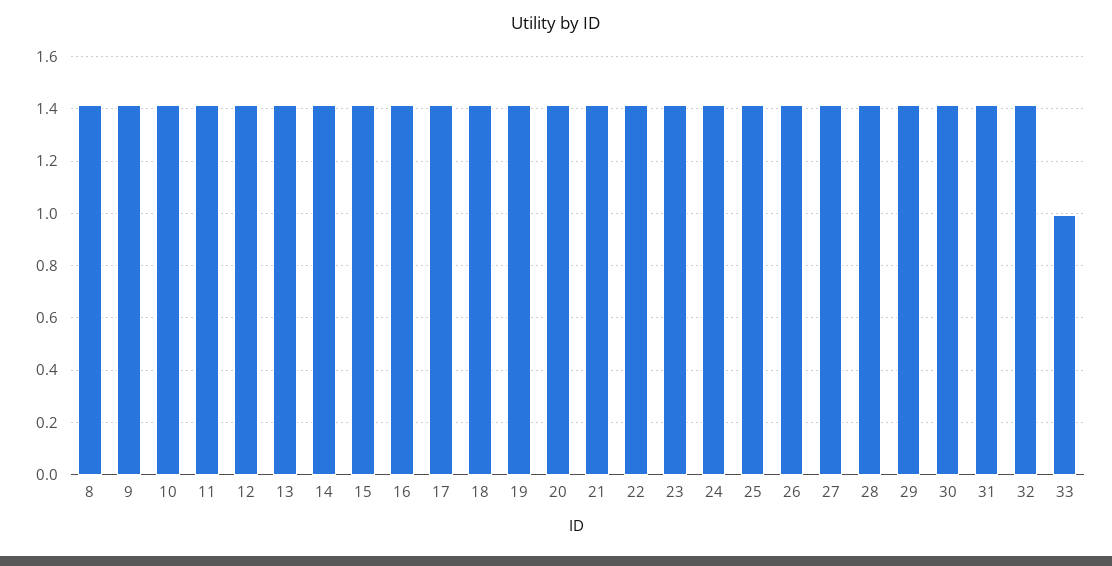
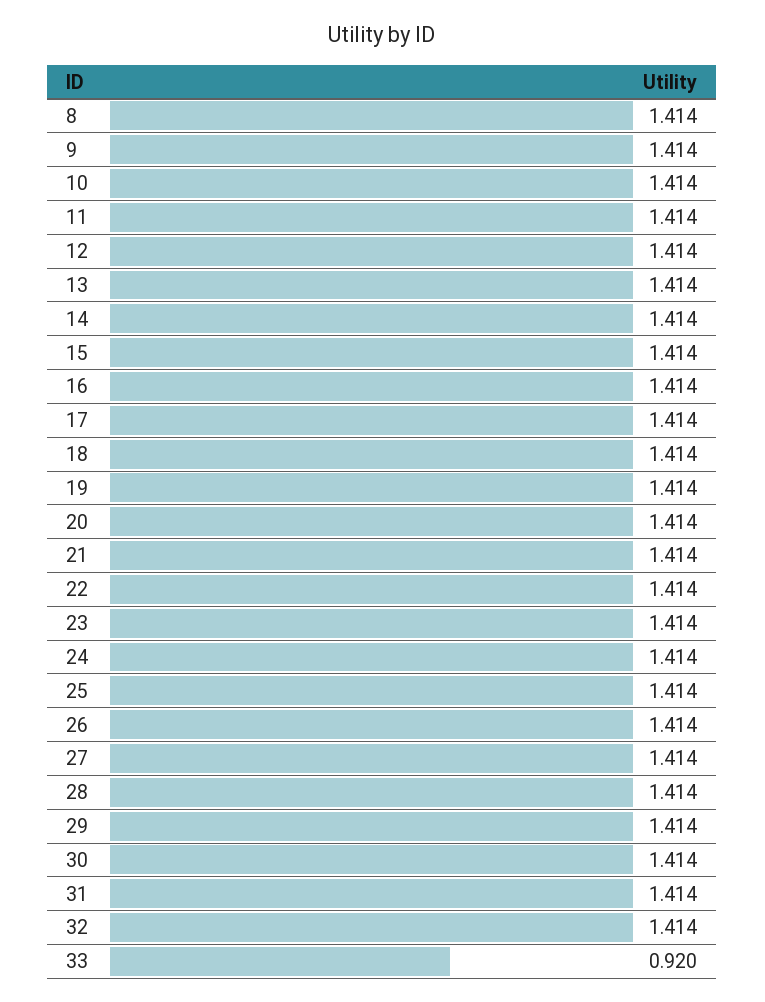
  {
    "8": 1.414,
    "9": 1.414,
    "10": 1.414,
    "11": 1.414,
    "12": 1.414,
    "13": 1.414,
    "14": 1.414,
    "15": 1.414,
    "16": 1.414,
    "17": 1.414,
    "18": 1.414,
    "19": 1.414,
    "20": 1.414,
    "21": 1.414,
    "22": 1.414,
    "23": 1.414,
    "24": 1.414,
    "25": 1.414,
    "26": 1.414,
    "27": 1.414,
    "28": 1.414,
    "29": 1.414,
    "30": 1.414,
    "31": 1.414,
    "32": 1.414,
-   "33": 1
+   "33": 0.92
  }

